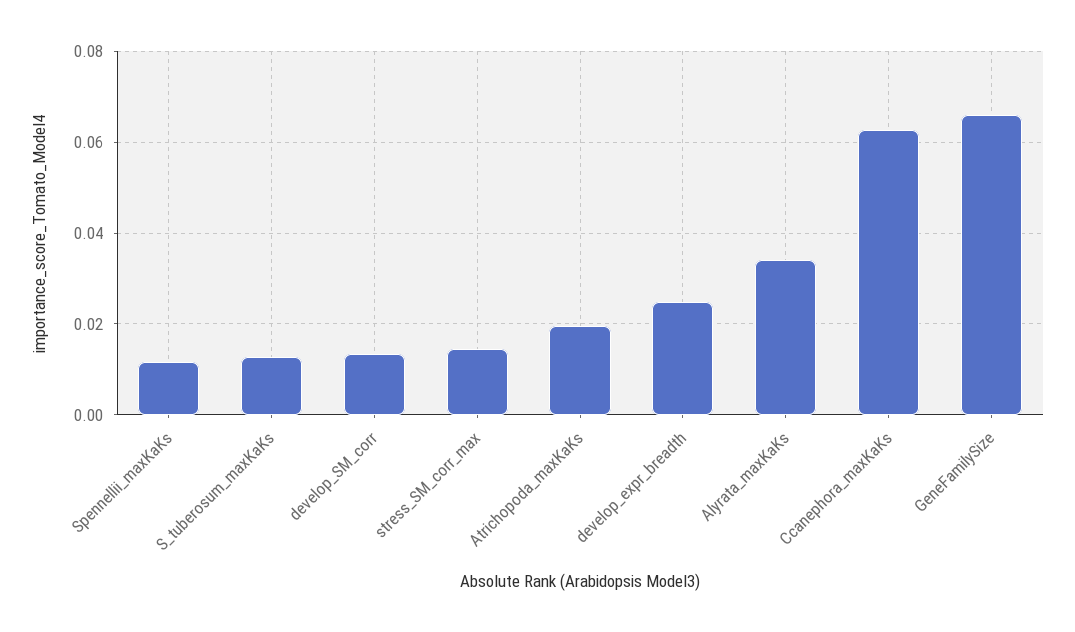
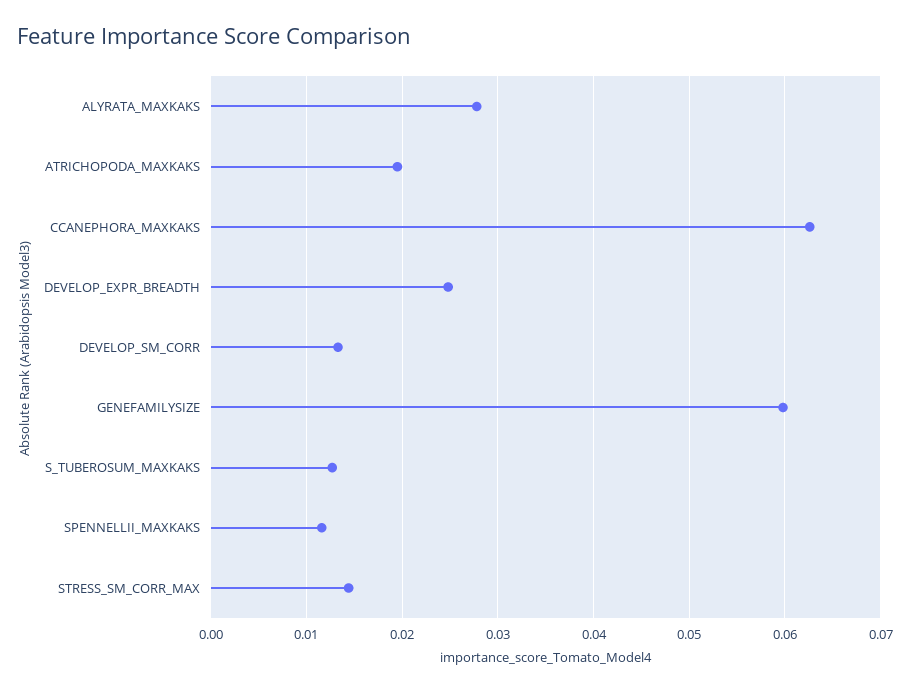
  {
    "Spennellii_maxKaKs": 0.012,
    "S_tuberosum_maxKaKs": 0.013,
    "develop_SM_corr": 0.013,
    "stress_SM_corr_max": 0.014,
    "Atrichopoda_maxKaKs": 0.02,
    "develop_expr_breadth": 0.025,
-   "Alyrata_maxKaKs": 0.034,
+   "Alyrata_maxKaKs": 0.028,
    "Ccanephora_maxKaKs": 0.063,
-   "GeneFamilySize": 0.066
+   "GeneFamilySize": 0.06
  }

